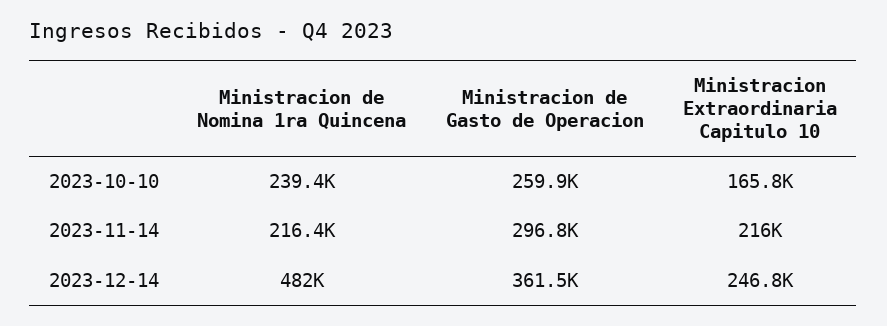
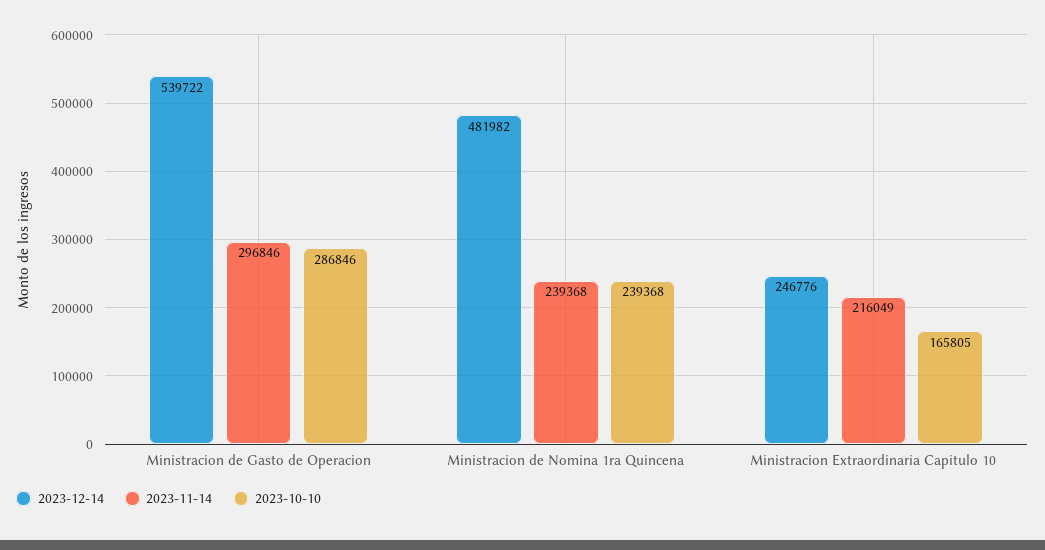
  {
    "2023-10-10": {
      "Ministracion de Nomina 1ra Quincena": 239368,
-     "Ministracion de Gasto de Operacion": 259900,
+     "Ministracion de Gasto de Operacion": 286846,
      "Ministracion Extraordinaria Capitulo 10": 165805
    },
    "2023-11-14": {
-     "Ministracion de Nomina 1ra Quincena": 216400,
+     "Ministracion de Nomina 1ra Quincena": 239368,
      "Ministracion de Gasto de Operacion": 296846,
      "Ministracion Extraordinaria Capitulo 10": 216049
    },
    "2023-12-14": {
      "Ministracion de Nomina 1ra Quincena": 481982,
-     "Ministracion de Gasto de Operacion": 361500,
+     "Ministracion de Gasto de Operacion": 539722,
      "Ministracion Extraordinaria Capitulo 10": 246776
    }
  }

